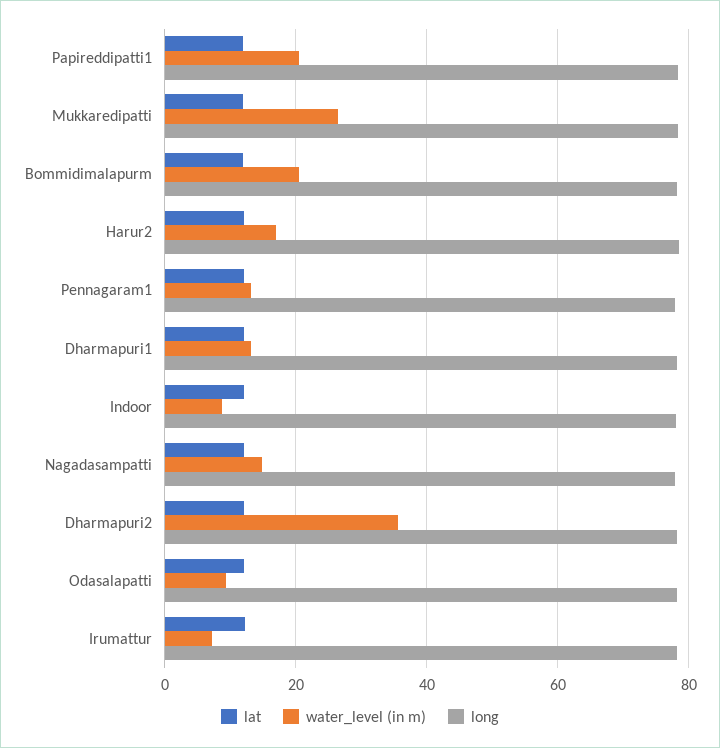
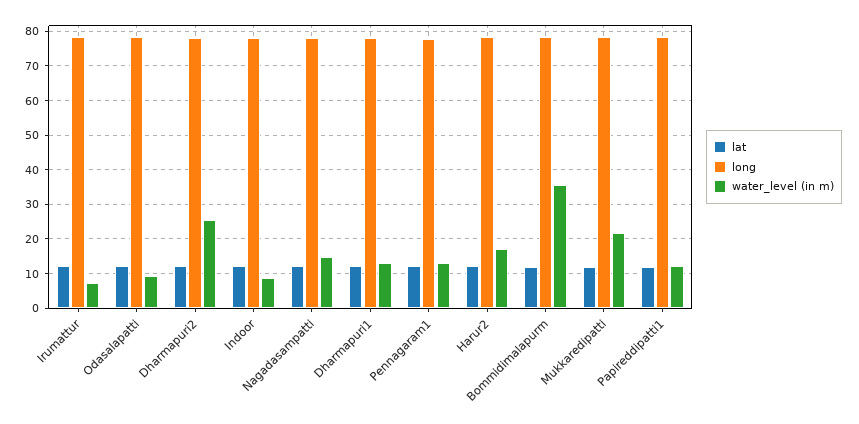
  {
    "lat": {
      "Papireddipatti1": 12,
      "Mukkaredipatti": 12,
      "Bommidimalapurm": 12,
      "Harur2": 12,
      "Pennagaram1": 12,
      "Dharmapuri1": 12,
      "Indoor": 12,
      "Nagadasampatti": 12,
      "Dharmapuri2": 12,
      "Odasalapatti": 12,
      "Irumattur": 12
    },
    "water_level (in m)": {
-     "Papireddipatti1": 20,
+     "Papireddipatti1": 12,
-     "Mukkaredipatti": 26,
+     "Mukkaredipatti": 22,
-     "Bommidimalapurm": 20,
+     "Bommidimalapurm": 36,
      "Harur2": 18,
      "Pennagaram1": 14,
      "Dharmapuri1": 14,
      "Indoor": 8,
      "Nagadasampatti": 14,
-     "Dharmapuri2": 36,
+     "Dharmapuri2": 26,
      "Odasalapatti": 10,
      "Irumattur": 8
    },
    "long": {
      "Papireddipatti1": 78,
      "Mukkaredipatti": 78,
      "Bommidimalapurm": 78,
      "Harur2": 78,
      "Pennagaram1": 78,
      "Dharmapuri1": 78,
      "Indoor": 78,
      "Nagadasampatti": 78,
      "Dharmapuri2": 78,
      "Odasalapatti": 78,
      "Irumattur": 78
    }
  }

